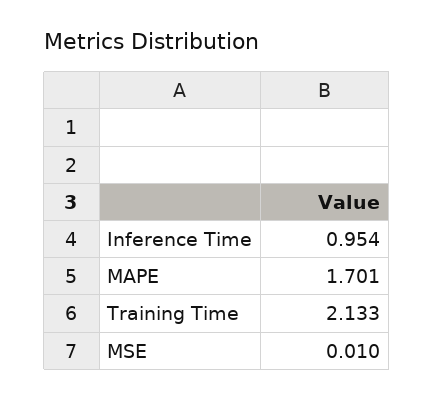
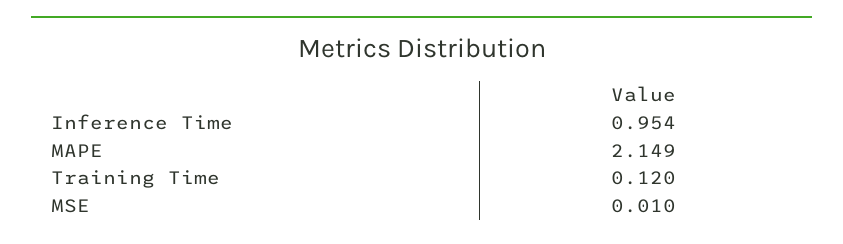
  {
    "Inference Time": 0.954,
-   "MAPE": 1.701,
+   "MAPE": 2.149,
-   "Training Time": 2.133,
+   "Training Time": 0.12,
    "MSE": 0.01
  }

